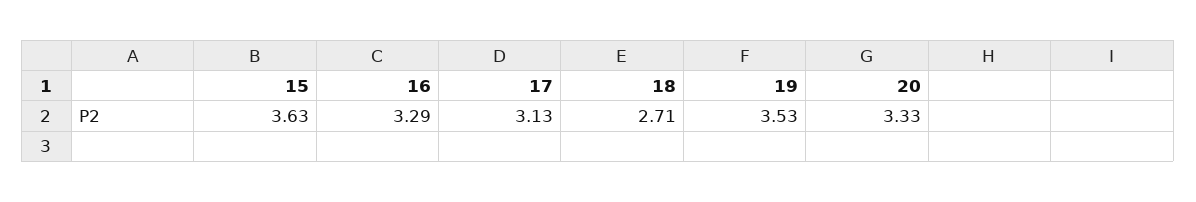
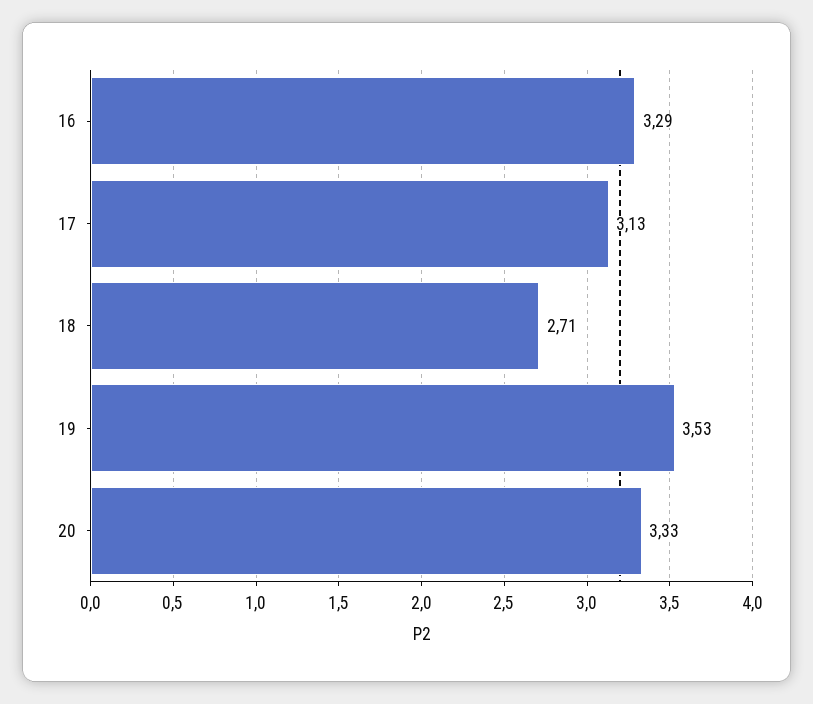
  {
-   "15": 3.63,
    "16": 3.29,
    "17": 3.13,
    "18": 2.71,
    "19": 3.53,
    "20": 3.33
  }

